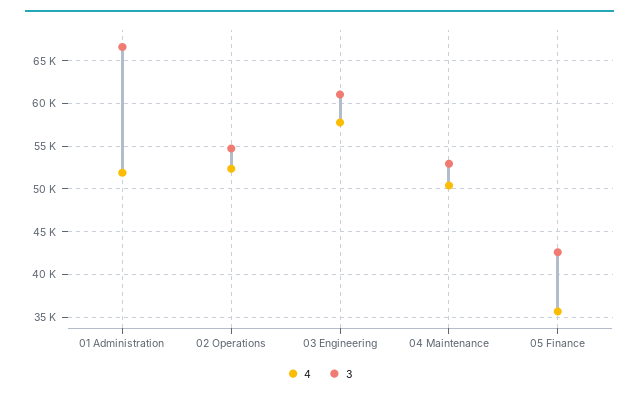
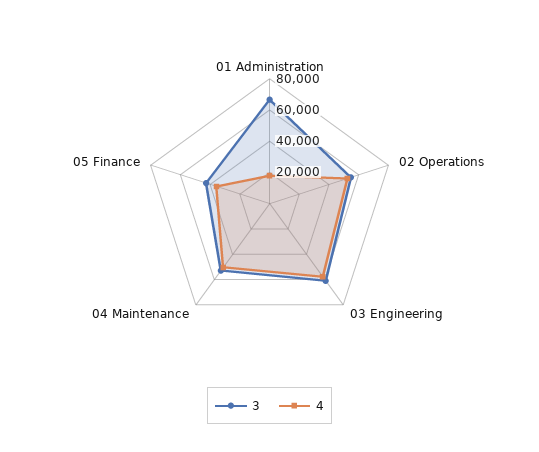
  {
    "4": {
-     "01 Administration": 52000,
+     "01 Administration": 20000,
      "02 Operations": 52000,
      "03 Engineering": 58000,
      "04 Maintenance": 50000,
      "05 Finance": 36000
    },
    "3": {
      "01 Administration": 67000,
      "02 Operations": 55000,
      "03 Engineering": 61000,
      "04 Maintenance": 53000,
      "05 Finance": 43000
    }
  }

